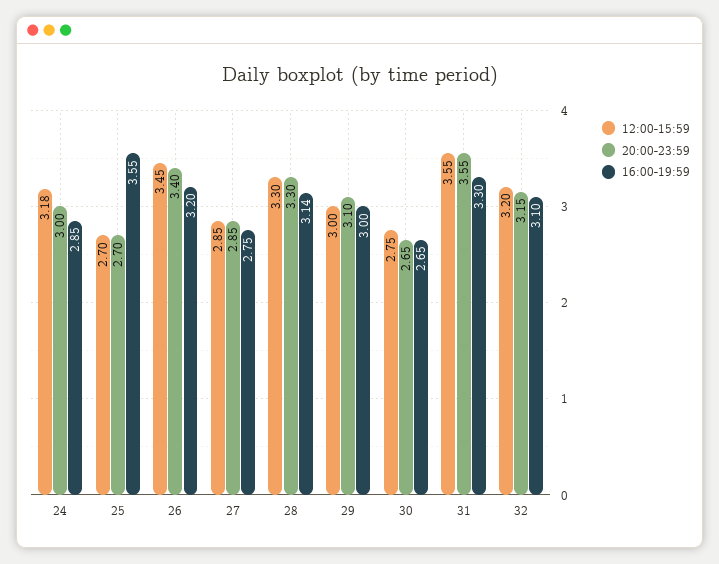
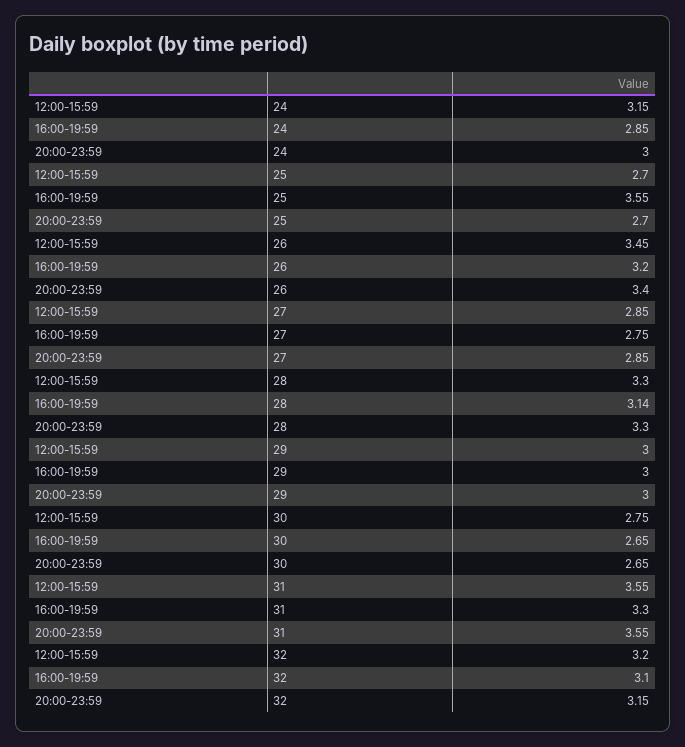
  {
    "12:00-15:59": {
-     "24": 3.18,
+     "24": 3.15,
      "25": 2.7,
      "26": 3.45,
      "27": 2.85,
      "28": 3.3,
      "29": 3,
      "30": 2.75,
      "31": 3.55,
      "32": 3.2
    },
    "20:00-23:59": {
      "24": 3,
      "25": 2.7,
      "26": 3.4,
      "27": 2.85,
      "28": 3.3,
-     "29": 3.1,
+     "29": 3,
      "30": 2.65,
      "31": 3.55,
      "32": 3.15
    },
    "16:00-19:59": {
      "24": 2.85,
      "25": 3.55,
      "26": 3.2,
      "27": 2.75,
      "28": 3.14,
      "29": 3,
      "30": 2.65,
      "31": 3.3,
      "32": 3.1
    }
  }

